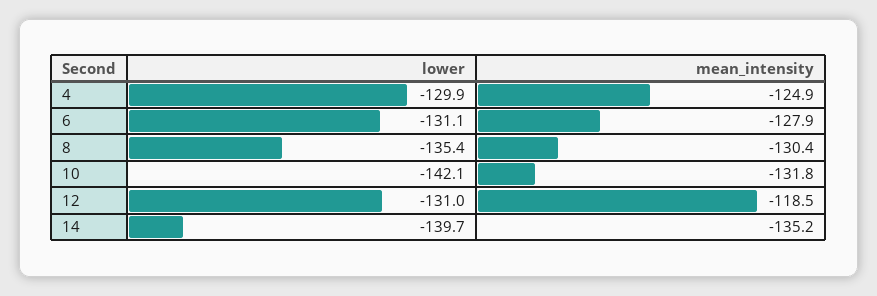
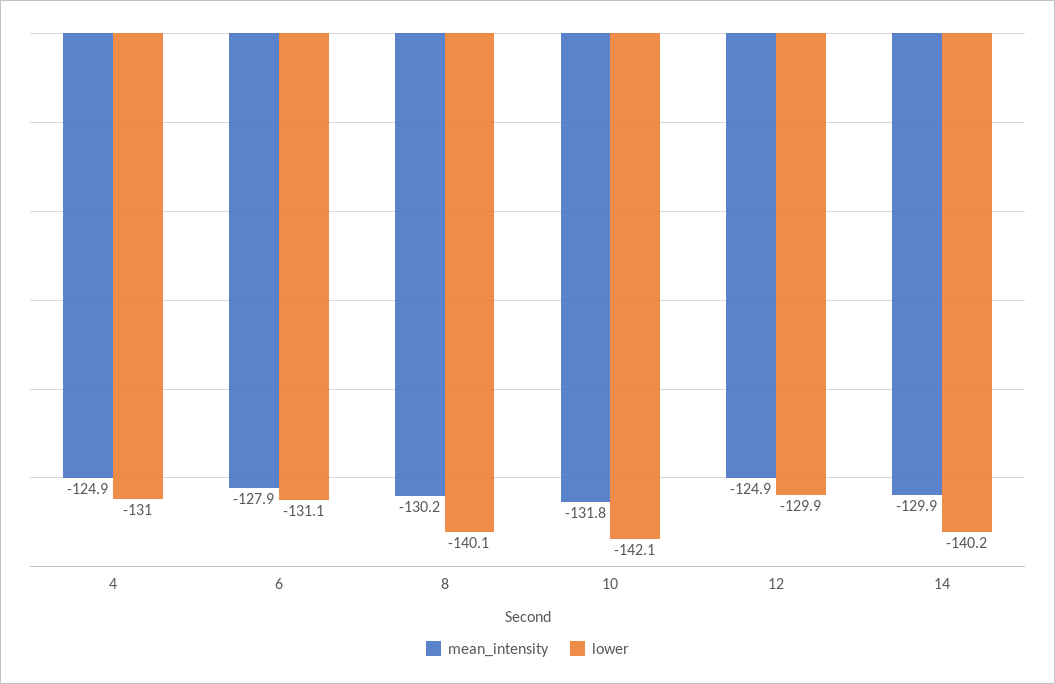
  {
    "lower": {
-     "4": -129.9,
+     "4": -131,
      "6": -131.1,
-     "8": -135.4,
+     "8": -140.1,
      "10": -142.1,
-     "12": -131,
+     "12": -129.9,
-     "14": -139.7
+     "14": -140.2
    },
    "mean_intensity": {
      "4": -124.9,
      "6": -127.9,
-     "8": -130.4,
+     "8": -130.2,
      "10": -131.8,
-     "12": -118.5,
+     "12": -124.9,
-     "14": -135.2
+     "14": -129.9
    }
  }

